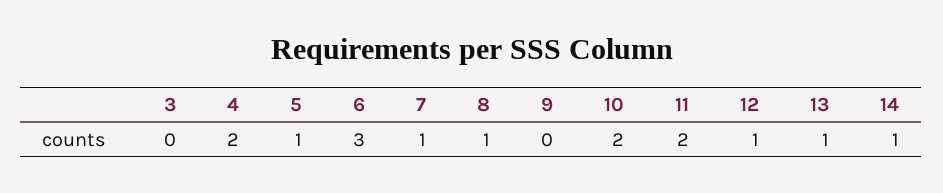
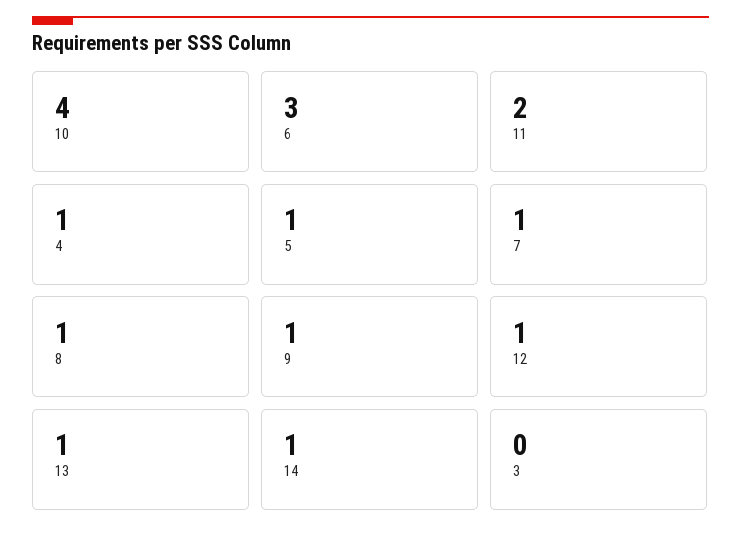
  {
    "3": 0,
-   "4": 2,
+   "4": 1,
    "5": 1,
    "6": 3,
    "7": 1,
    "8": 1,
-   "9": 0,
+   "9": 1,
-   "10": 2,
+   "10": 4,
    "11": 2,
    "12": 1,
    "13": 1,
    "14": 1
  }

